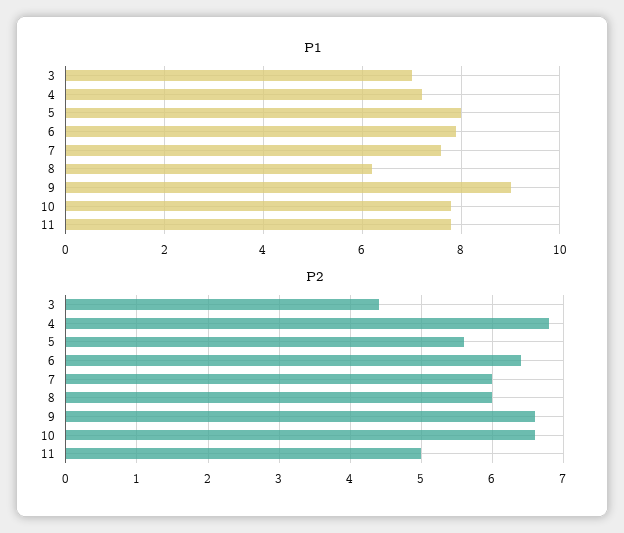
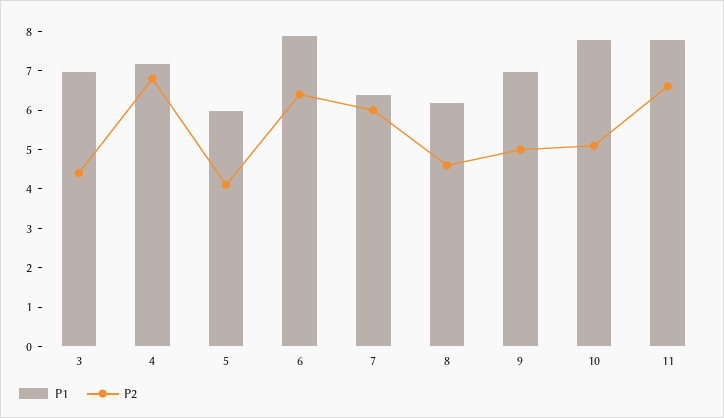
  {
    "P1": {
      "3": 7,
      "4": 7,
-     "5": 8,
+     "5": 6,
      "6": 8,
-     "7": 7.5,
+     "7": 6.5,
      "8": 6,
-     "9": 9,
+     "9": 7,
      "10": 8,
      "11": 8
    },
    "P2": {
      "3": 4.4,
      "4": 6.8,
-     "5": 5.6,
+     "5": 4,
      "6": 6.4,
      "7": 6,
-     "8": 6,
+     "8": 4.5,
-     "9": 6.6,
+     "9": 5,
-     "10": 6.6,
+     "10": 5,
-     "11": 5
+     "11": 6.5
    }
  }

